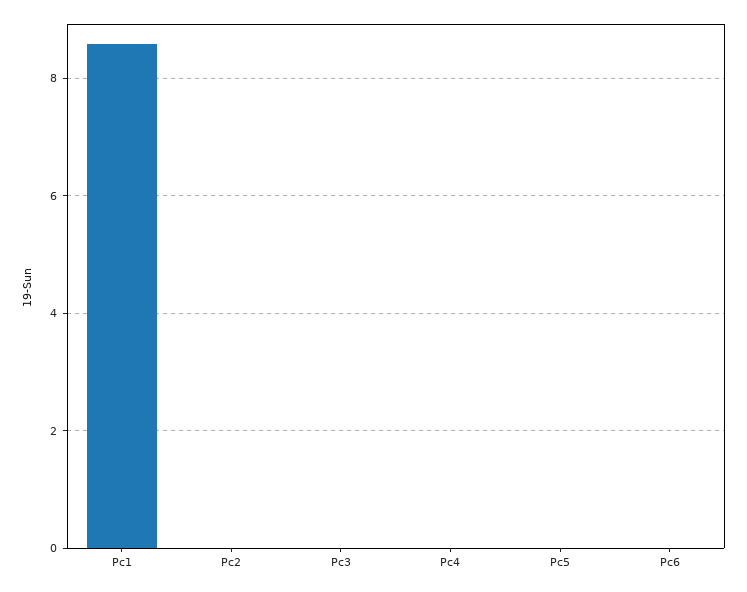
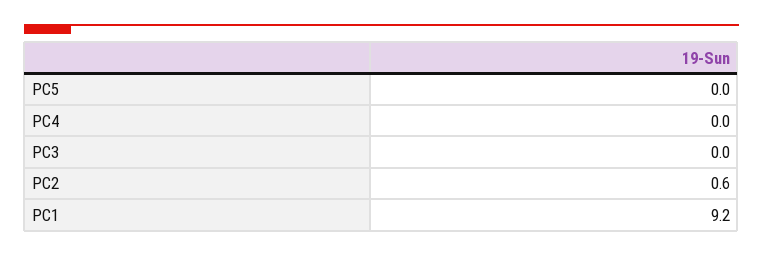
  {
-   "Pc1": 8.6,
+   "Pc1": 9.2,
-   "Pc2": 0,
+   "Pc2": 0.6,
    "Pc3": 0,
    "Pc4": 0,
-   "Pc5": 0,
+   "Pc5": 0
-   "Pc6": 0
  }

